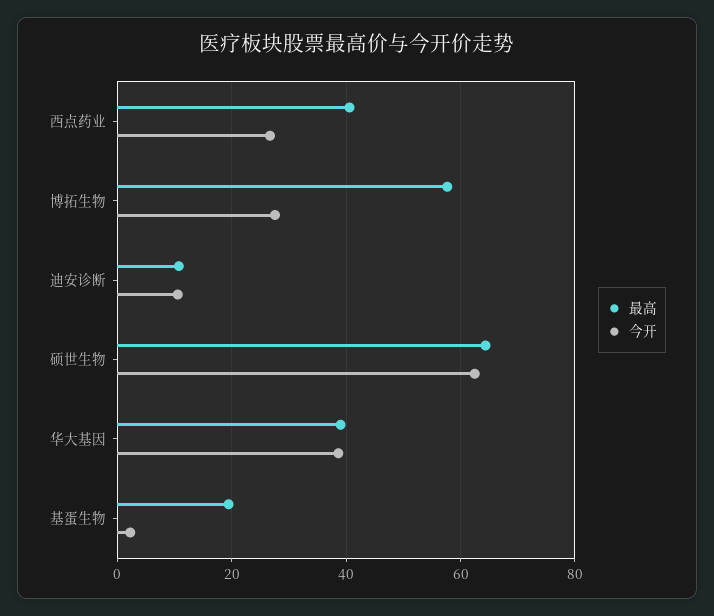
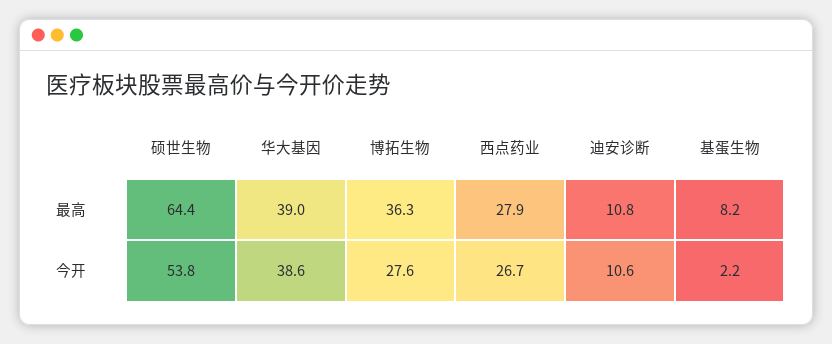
  {
    "最高": {
-     "西点药业": 40,
+     "西点药业": 27.9,
-     "博拓生物": 58,
+     "博拓生物": 36.3,
      "迪安诊断": 10.8,
      "硕世生物": 64.4,
      "华大基因": 39,
-     "基蛋生物": 20
+     "基蛋生物": 8.2
    },
    "今开": {
      "西点药业": 26.7,
      "博拓生物": 27.6,
      "迪安诊断": 10.6,
-     "硕世生物": 62,
+     "硕世生物": 53.8,
      "华大基因": 38.6,
      "基蛋生物": 2.2
    }
  }

